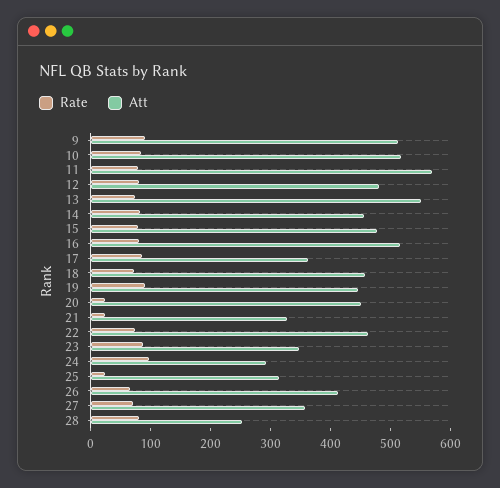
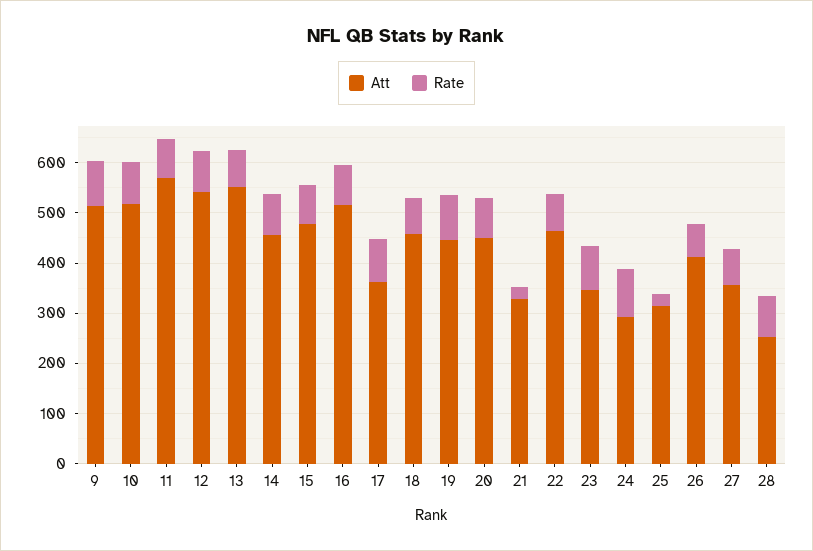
  {
    "Rate": {
      "9": 100,
      "10": 80,
      "11": 80,
      "12": 80,
      "13": 80,
      "14": 80,
      "15": 80,
      "16": 80,
      "17": 80,
      "18": 80,
      "19": 100,
-     "20": 20,
+     "20": 80,
      "21": 20,
      "22": 80,
      "23": 80,
      "24": 100,
      "25": 20,
      "26": 60,
      "27": 80,
      "28": 80
    },
    "Att": {
      "9": 520,
      "10": 520,
      "11": 560,
-     "12": 480,
+     "12": 540,
      "13": 560,
      "14": 460,
      "15": 480,
      "16": 520,
      "17": 360,
      "18": 460,
      "19": 440,
      "20": 460,
      "21": 320,
      "22": 460,
      "23": 340,
      "24": 300,
      "25": 320,
      "26": 420,
      "27": 360,
      "28": 260
    }
  }

